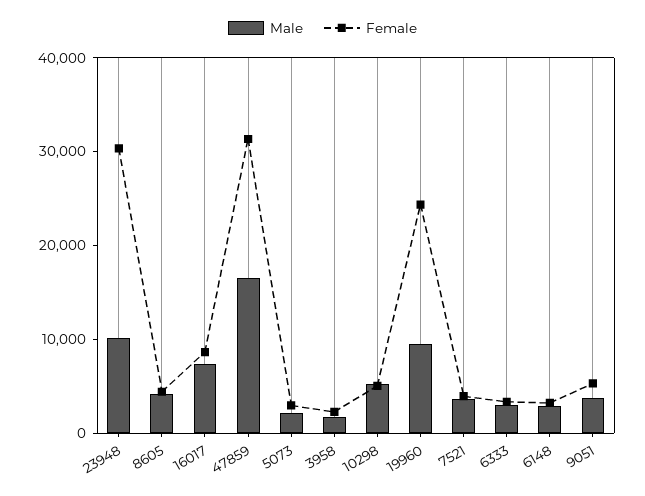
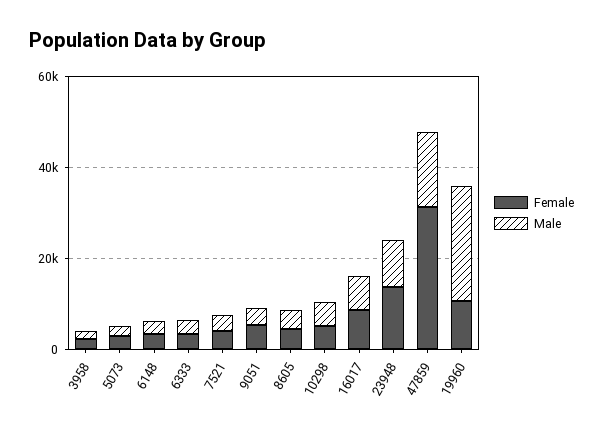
  {
    "Male": {
      "23948": 10000,
      "8605": 4000,
      "16017": 8000,
      "47859": 16000,
      "5073": 2000,
      "3958": 2000,
      "10298": 6000,
-     "19960": 10000,
+     "19960": 25000,
      "7521": 4000,
      "6333": 2000,
      "6148": 2000,
      "9051": 4000
    },
    "Female": {
-     "23948": 30000,
+     "23948": 15000,
      "8605": 4000,
      "16017": 8000,
      "47859": 32000,
      "5073": 2000,
      "3958": 2000,
      "10298": 6000,
-     "19960": 24000,
+     "19960": 10000,
      "7521": 4000,
      "6333": 4000,
      "6148": 4000,
      "9051": 6000
    }
  }

